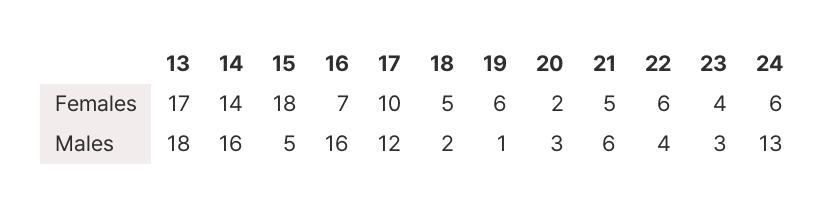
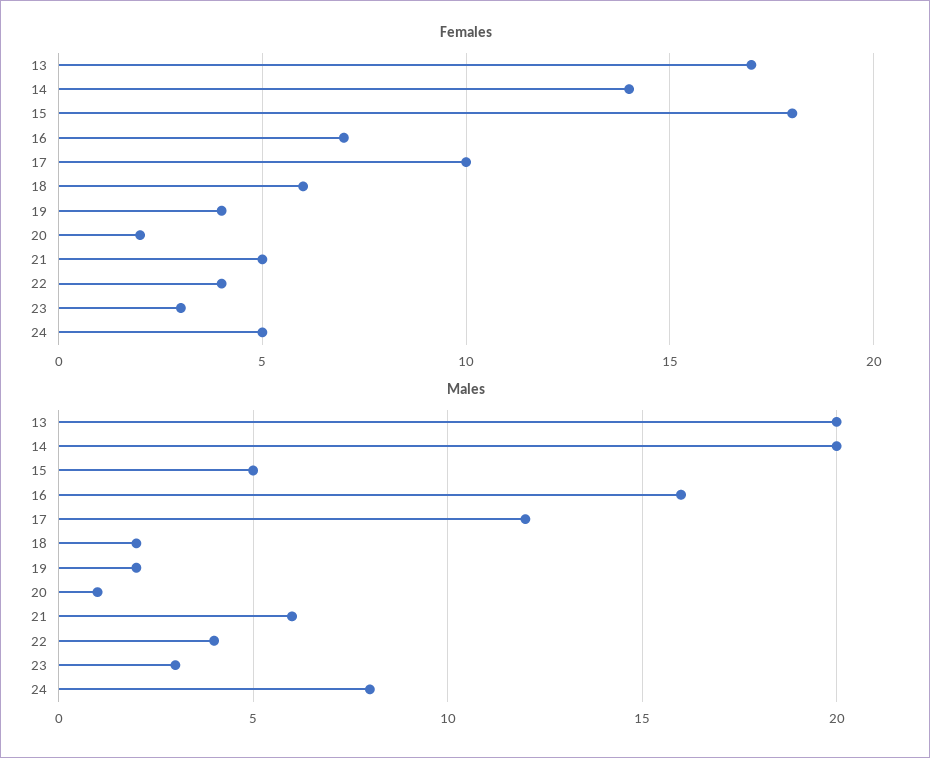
  {
    "Females": {
      "13": 17,
      "14": 14,
      "15": 18,
      "16": 7,
      "17": 10,
-     "18": 5,
+     "18": 6,
-     "19": 6,
+     "19": 4,
      "20": 2,
      "21": 5,
-     "22": 6,
+     "22": 4,
-     "23": 4,
+     "23": 3,
-     "24": 6
+     "24": 5
    },
    "Males": {
-     "13": 18,
+     "13": 20,
-     "14": 16,
+     "14": 20,
      "15": 5,
      "16": 16,
      "17": 12,
      "18": 2,
-     "19": 1,
+     "19": 2,
-     "20": 3,
+     "20": 1,
      "21": 6,
      "22": 4,
      "23": 3,
-     "24": 13
+     "24": 8
    }
  }

